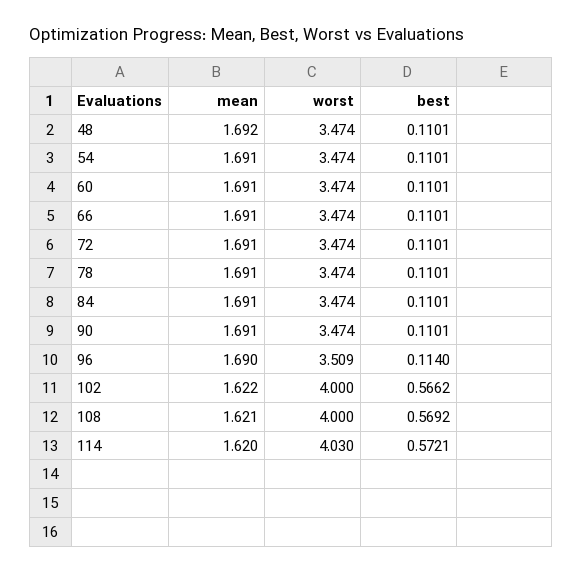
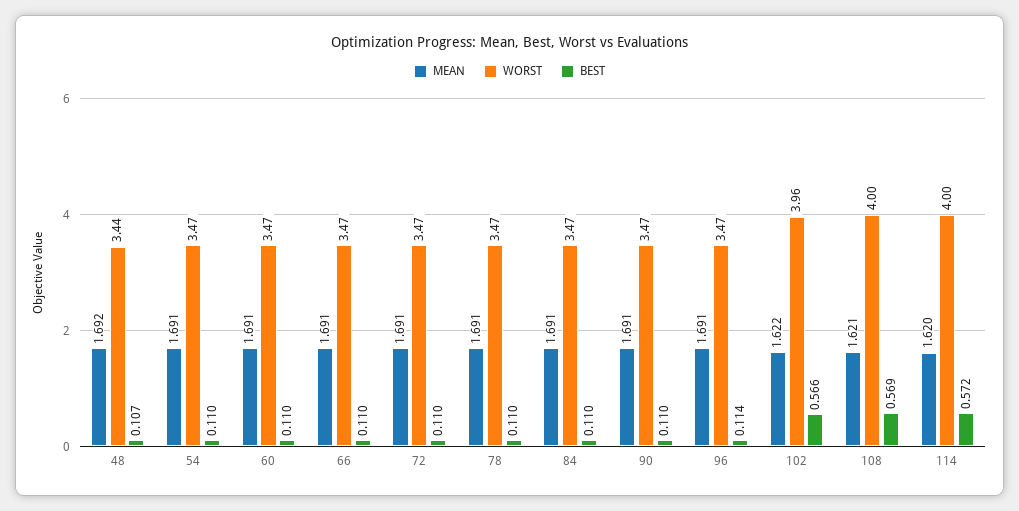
  {
    "mean": {
      "48": 1.692,
      "54": 1.691,
      "60": 1.691,
      "66": 1.691,
      "72": 1.691,
      "78": 1.691,
      "84": 1.691,
      "90": 1.691,
-     "96": 1.69,
+     "96": 1.691,
      "102": 1.622,
      "108": 1.621,
      "114": 1.62
    },
    "worst": {
-     "48": 3.474,
+     "48": 3.44,
      "54": 3.474,
      "60": 3.474,
      "66": 3.474,
      "72": 3.474,
      "78": 3.474,
      "84": 3.474,
      "90": 3.474,
-     "96": 3.509,
+     "96": 3.47,
-     "102": 4,
+     "102": 3.96,
      "108": 4,
-     "114": 4.03
+     "114": 4
    },
    "best": {
-     "48": 0.1101,
+     "48": 0.107,
      "54": 0.1101,
      "60": 0.1101,
      "66": 0.1101,
      "72": 0.1101,
      "78": 0.1101,
      "84": 0.1101,
      "90": 0.1101,
      "96": 0.114,
      "102": 0.5662,
      "108": 0.5692,
      "114": 0.5721
    }
  }

